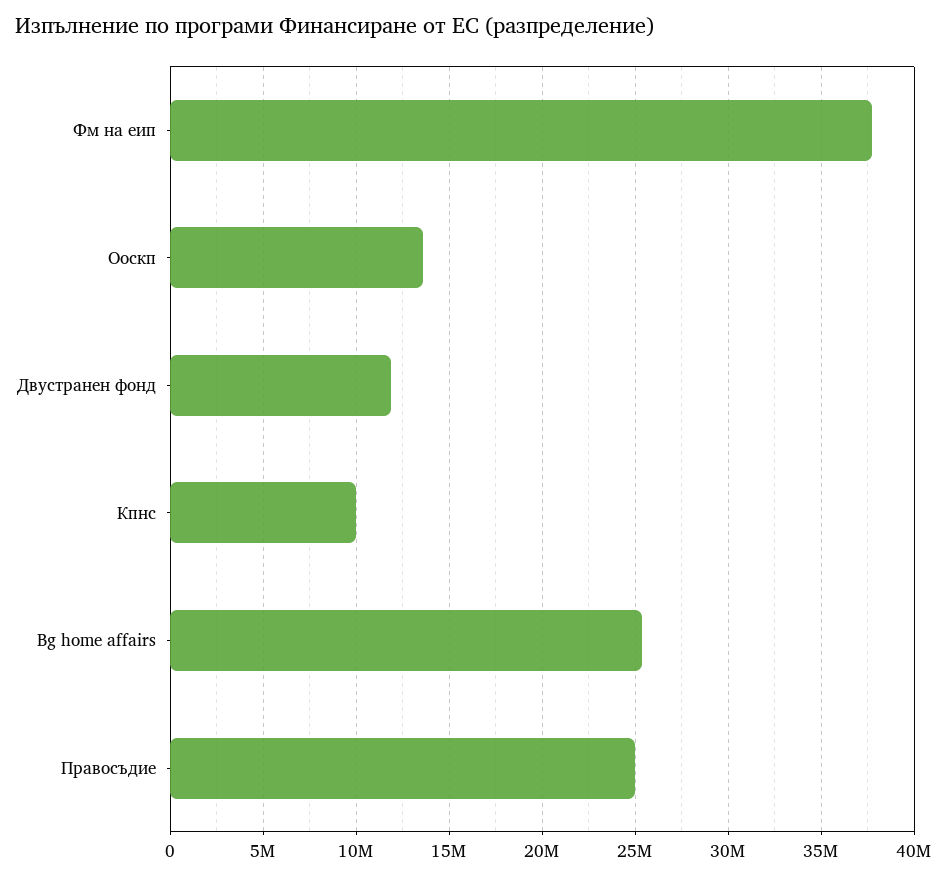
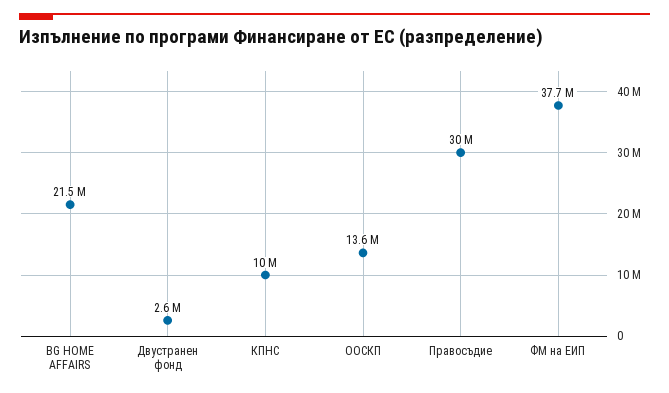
  {
    "Фм на еип": 37700000,
    "Ооскп": 13600000,
-   "Двустранен фонд": 12000000,
+   "Двустранен фонд": 2600000,
    "Кпнс": 10000000,
-   "Bg home affairs": 25500000,
+   "Bg home affairs": 21500000,
-   "Правосъдие": 25000000
+   "Правосъдие": 30000000
  }

